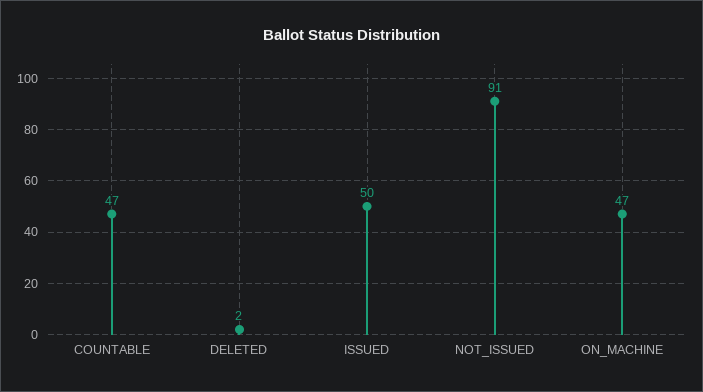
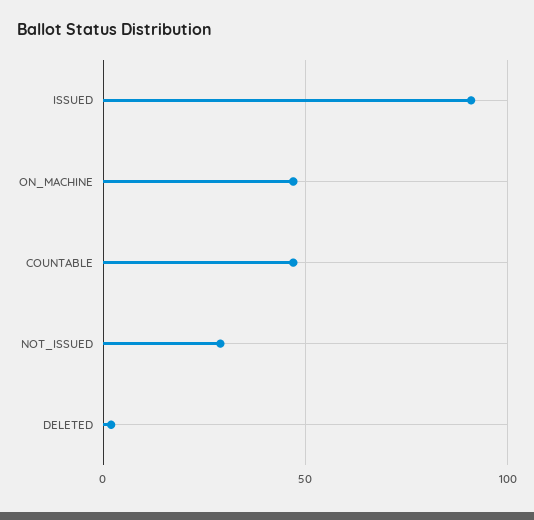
  {
    "COUNTABLE": 47,
    "DELETED": 2,
-   "ISSUED": 50,
+   "ISSUED": 90,
-   "NOT_ISSUED": 91,
+   "NOT_ISSUED": 30,
    "ON_MACHINE": 47
  }

